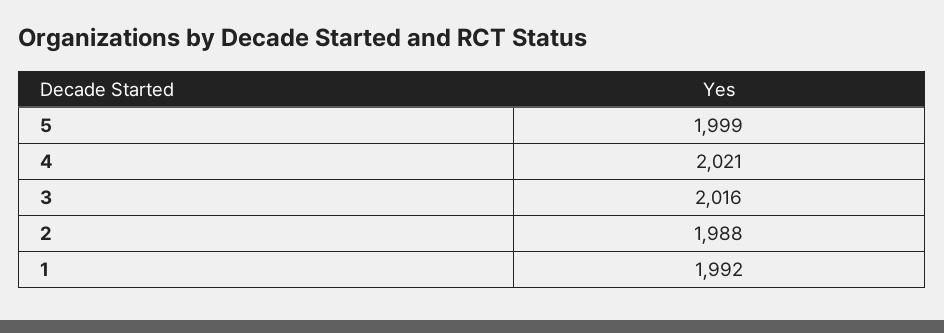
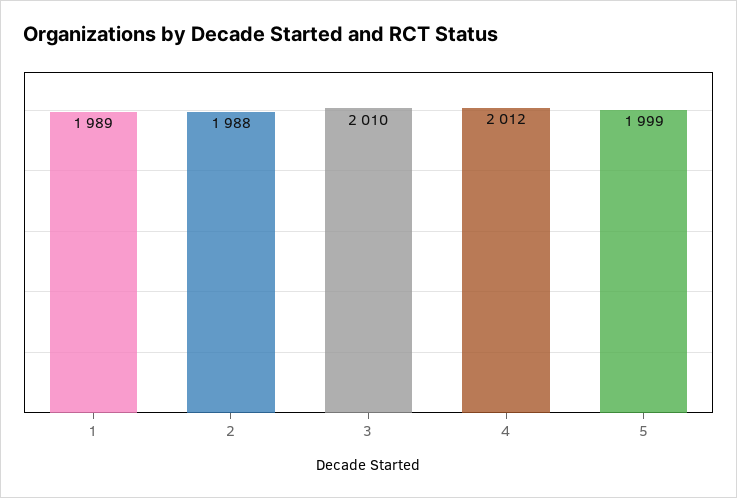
  {
    "5": 1999,
-   "4": 2021,
+   "4": 2012,
-   "3": 2016,
+   "3": 2010,
    "2": 1988,
-   "1": 1992
+   "1": 1989
  }

